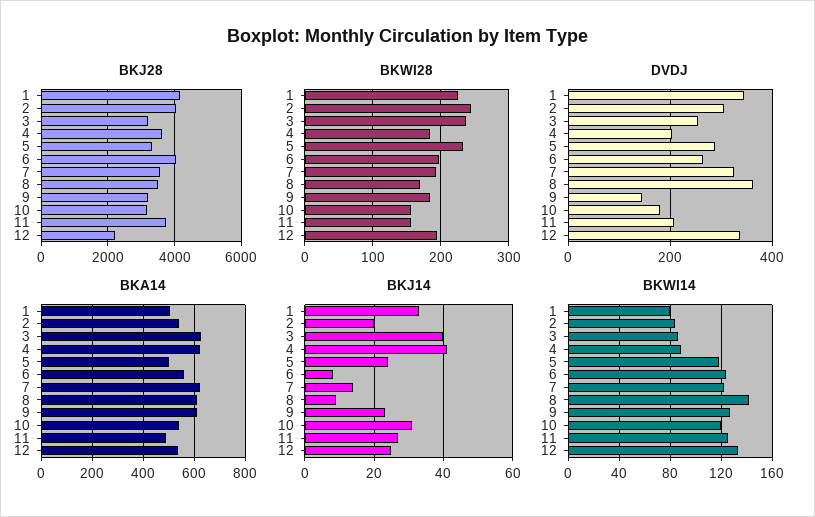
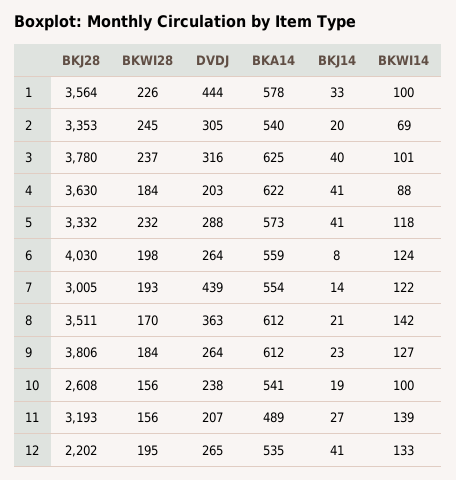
  {
    "BKJ28": {
-     "1": 4200,
+     "1": 3564,
-     "2": 4000,
+     "2": 3353,
-     "3": 3200,
+     "3": 3780,
      "4": 3630,
      "5": 3332,
      "6": 4030,
-     "7": 3600,
+     "7": 3005,
      "8": 3511,
-     "9": 3200,
+     "9": 3806,
-     "10": 3200,
+     "10": 2608,
-     "11": 3800,
+     "11": 3193,
      "12": 2202
    },
    "BKWI28": {
      "1": 226,
      "2": 245,
      "3": 237,
      "4": 184,
      "5": 232,
      "6": 198,
      "7": 193,
      "8": 170,
      "9": 184,
      "10": 156,
      "11": 156,
      "12": 195
    },
    "DVDJ": {
-     "1": 340,
+     "1": 444,
      "2": 305,
-     "3": 260,
+     "3": 316,
      "4": 203,
      "5": 288,
      "6": 264,
-     "7": 320,
+     "7": 439,
      "8": 363,
-     "9": 140,
+     "9": 264,
-     "10": 180,
+     "10": 238,
      "11": 207,
-     "12": 340
+     "12": 265
    },
    "BKA14": {
-     "1": 500,
+     "1": 578,
      "2": 540,
      "3": 625,
      "4": 622,
-     "5": 500,
+     "5": 573,
      "6": 559,
-     "7": 625,
+     "7": 554,
      "8": 612,
      "9": 612,
      "10": 541,
      "11": 489,
      "12": 535
    },
    "BKJ14": {
      "1": 33,
      "2": 20,
      "3": 40,
      "4": 41,
-     "5": 25,
+     "5": 41,
      "6": 8,
      "7": 14,
-     "8": 10,
+     "8": 21,
      "9": 23,
-     "10": 30,
+     "10": 19,
      "11": 27,
-     "12": 25
+     "12": 41
    },
    "BKWI14": {
-     "1": 80,
+     "1": 100,
-     "2": 85,
+     "2": 69,
-     "3": 85,
+     "3": 101,
      "4": 88,
      "5": 118,
      "6": 124,
      "7": 122,
      "8": 142,
      "9": 127,
-     "10": 120,
+     "10": 100,
-     "11": 125,
+     "11": 139,
      "12": 133
    }
  }

